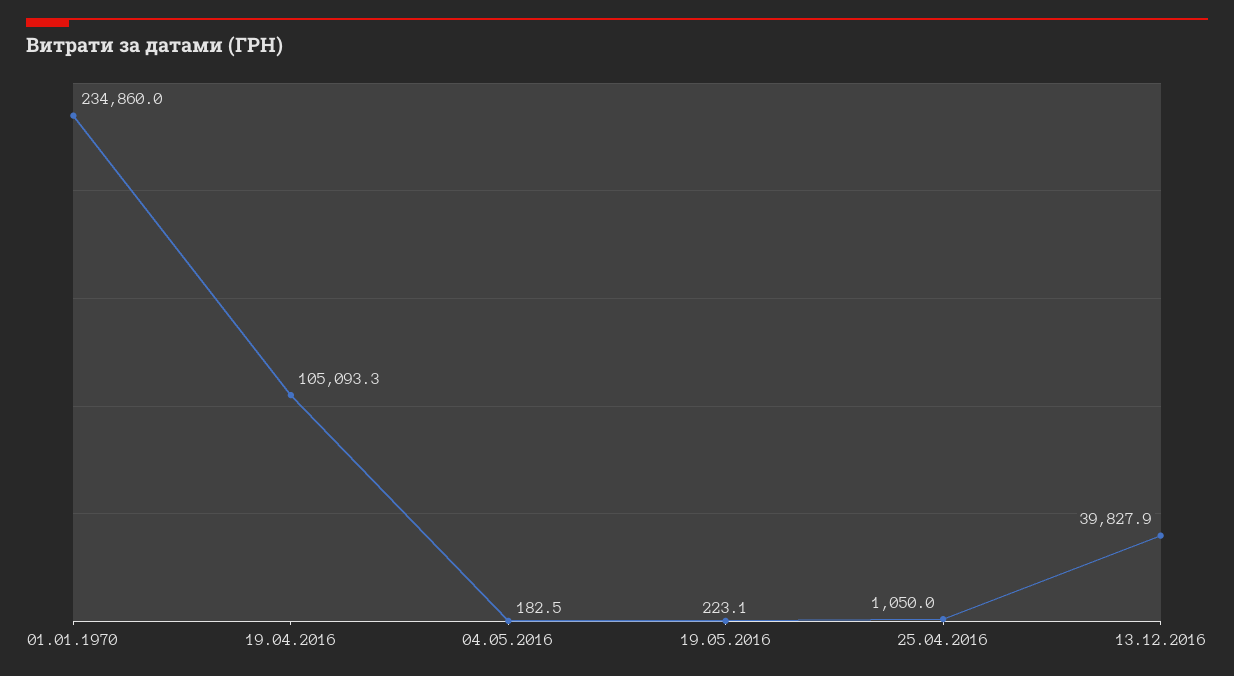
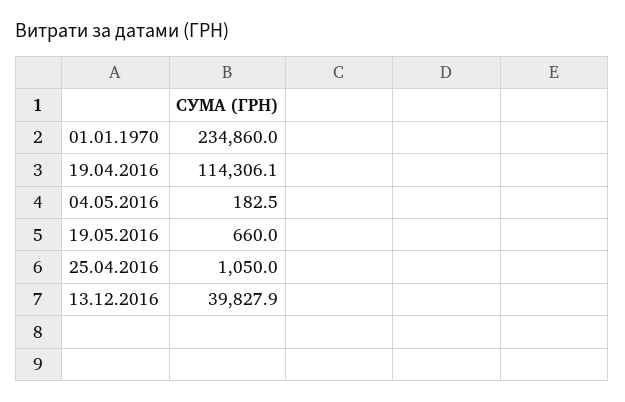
  {
    "01.01.1970": 234860,
-   "19.04.2016": 105093.3,
+   "19.04.2016": 114306.1,
    "04.05.2016": 182.5,
-   "19.05.2016": 223.1,
+   "19.05.2016": 660,
    "25.04.2016": 1050,
    "13.12.2016": 39827.9
  }

